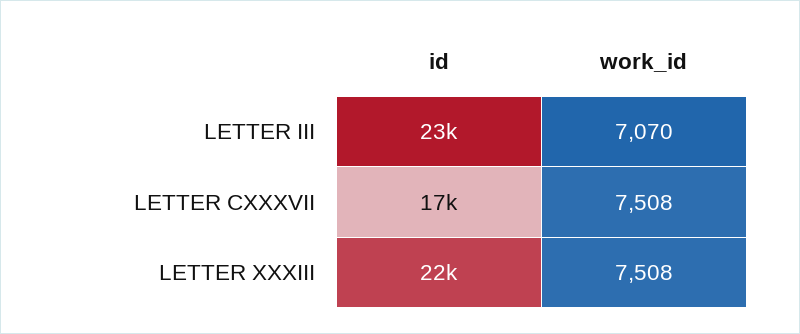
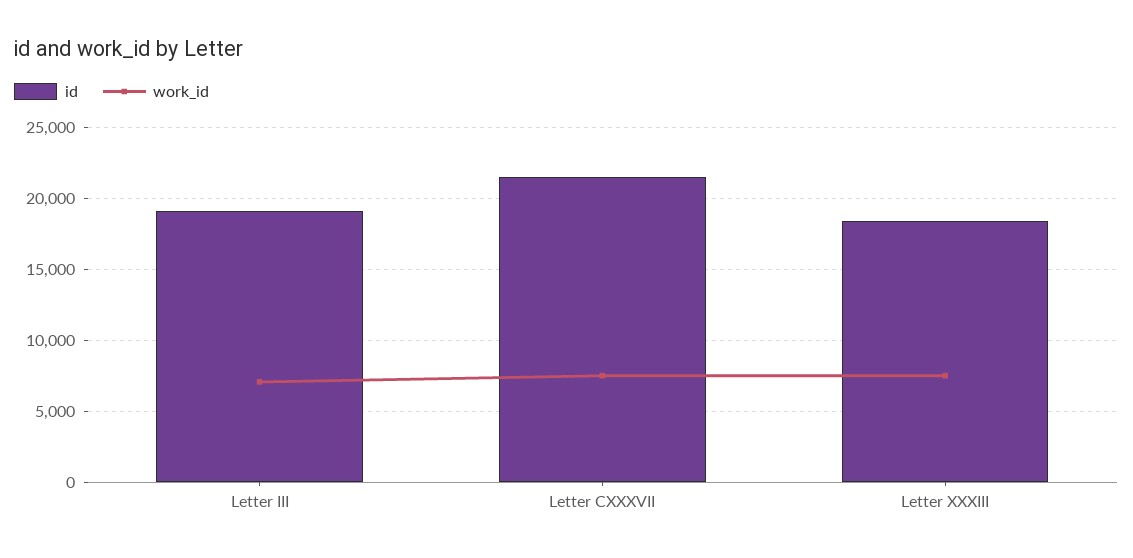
  {
    "id": {
-     "LETTER III": 23000,
+     "LETTER III": 19000,
-     "LETTER CXXXVII": 17000,
+     "LETTER CXXXVII": 21500,
-     "LETTER XXXIII": 22000
+     "LETTER XXXIII": 18500
    },
    "work_id": {
      "LETTER III": 7070,
      "LETTER CXXXVII": 7508,
      "LETTER XXXIII": 7508
    }
  }

